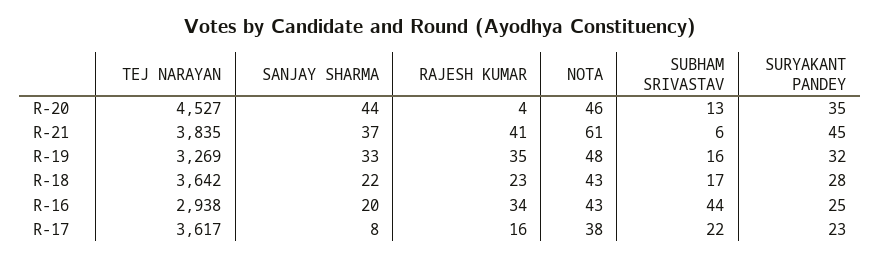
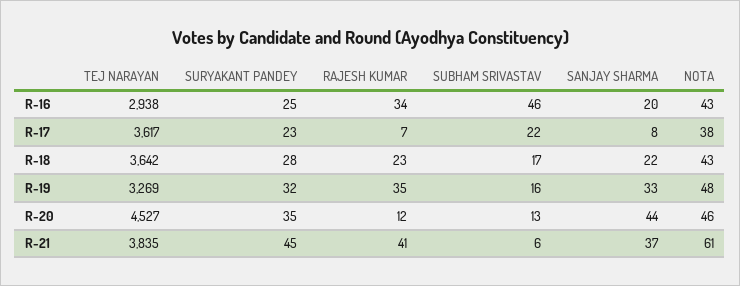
  {
    "TEJ NARAYAN": {
      "R-20": 4527,
      "R-21": 3835,
      "R-19": 3269,
      "R-18": 3642,
      "R-16": 2938,
      "R-17": 3617
    },
    "SANJAY SHARMA": {
      "R-20": 44,
      "R-21": 37,
      "R-19": 33,
      "R-18": 22,
      "R-16": 20,
      "R-17": 8
    },
    "RAJESH KUMAR": {
-     "R-20": 4,
+     "R-20": 12,
      "R-21": 41,
      "R-19": 35,
      "R-18": 23,
      "R-16": 34,
-     "R-17": 16
+     "R-17": 7
    },
    "NOTA": {
      "R-20": 46,
      "R-21": 61,
      "R-19": 48,
      "R-18": 43,
      "R-16": 43,
      "R-17": 38
    },
    "SUBHAM SRIVASTAV": {
      "R-20": 13,
      "R-21": 6,
      "R-19": 16,
      "R-18": 17,
-     "R-16": 44,
+     "R-16": 46,
      "R-17": 22
    },
    "SURYAKANT PANDEY": {
      "R-20": 35,
      "R-21": 45,
      "R-19": 32,
      "R-18": 28,
      "R-16": 25,
      "R-17": 23
    }
  }

